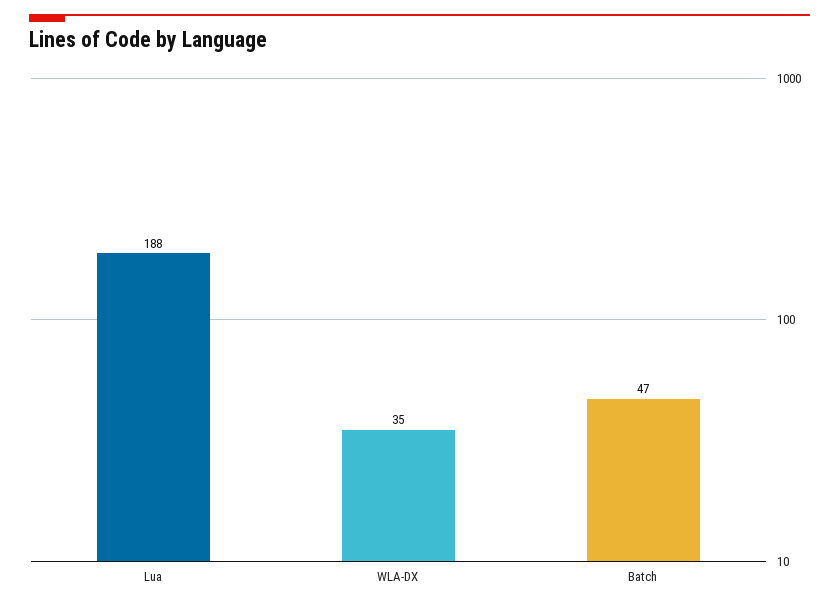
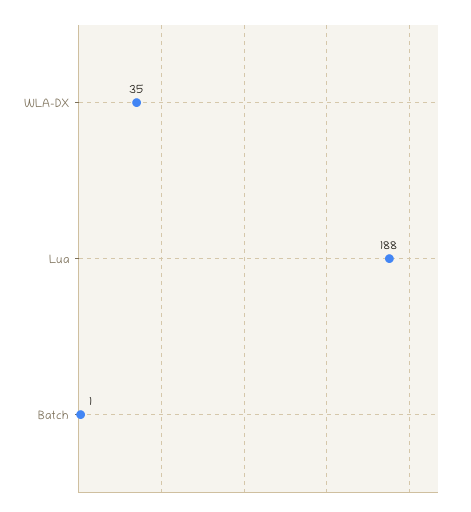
  {
    "Lua": 188,
    "WLA-DX": 35,
-   "Batch": 47
+   "Batch": 1
  }

